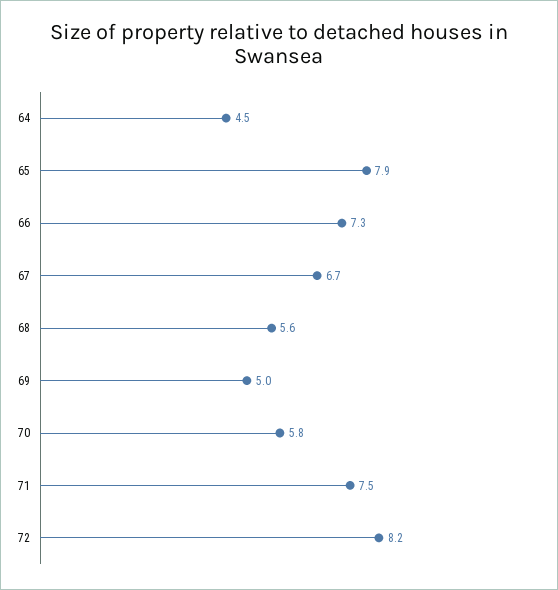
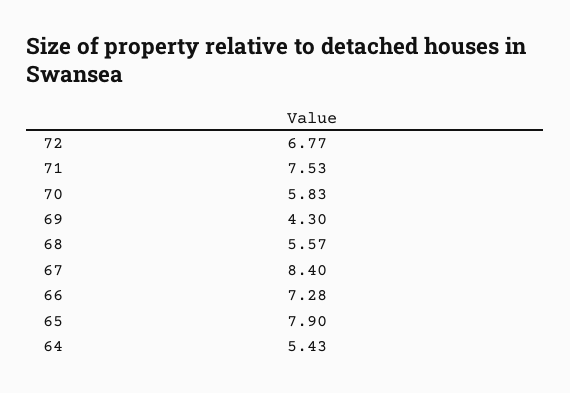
  {
-   "64": 4.5,
+   "64": 5.43,
    "65": 7.9,
    "66": 7.28,
-   "67": 6.7,
+   "67": 8.4,
    "68": 5.57,
-   "69": 5,
+   "69": 4.3,
    "70": 5.83,
    "71": 7.53,
-   "72": 8.2
+   "72": 6.77
  }

